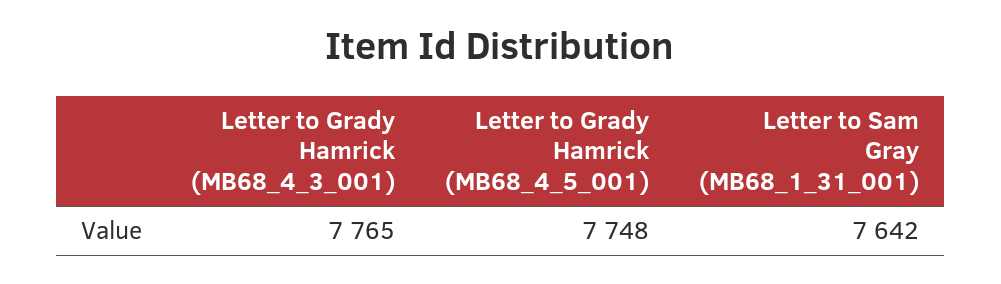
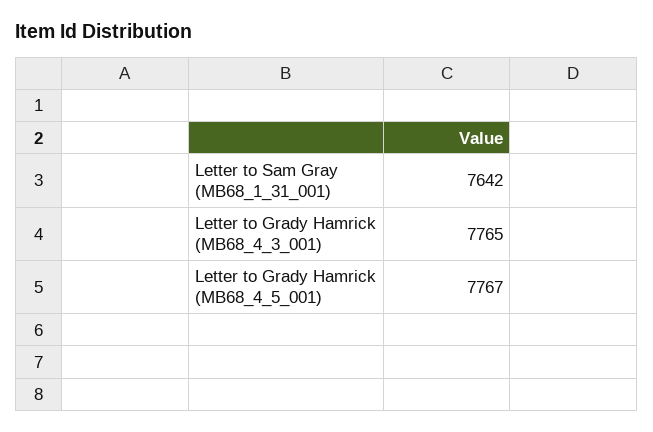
  {
    "Letter to Grady Hamrick (MB68_4_3_001)": 7765,
-   "Letter to Grady Hamrick (MB68_4_5_001)": 7748,
+   "Letter to Grady Hamrick (MB68_4_5_001)": 7767,
    "Letter to Sam Gray (MB68_1_31_001)": 7642
  }

